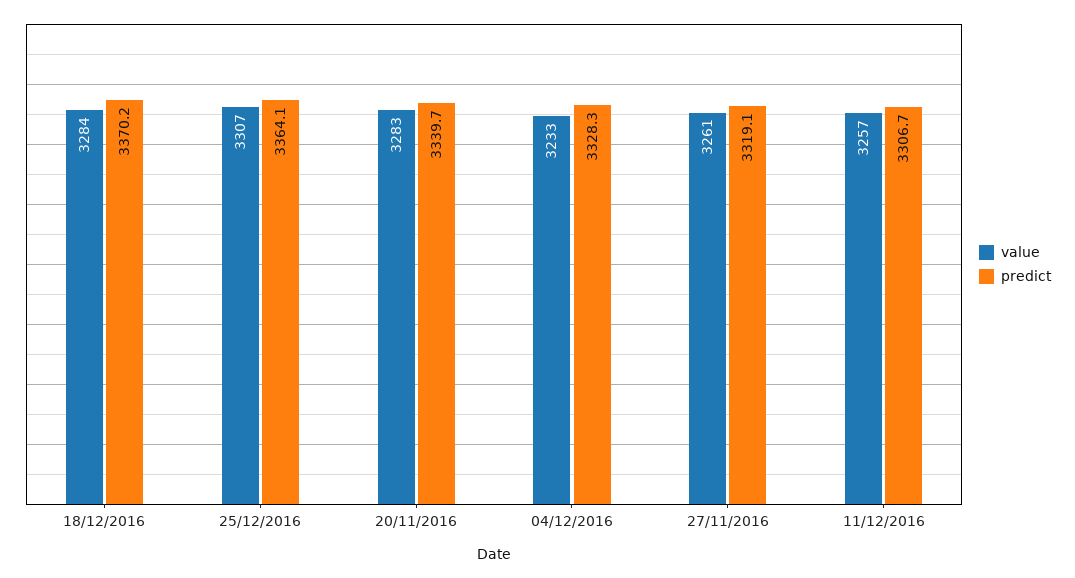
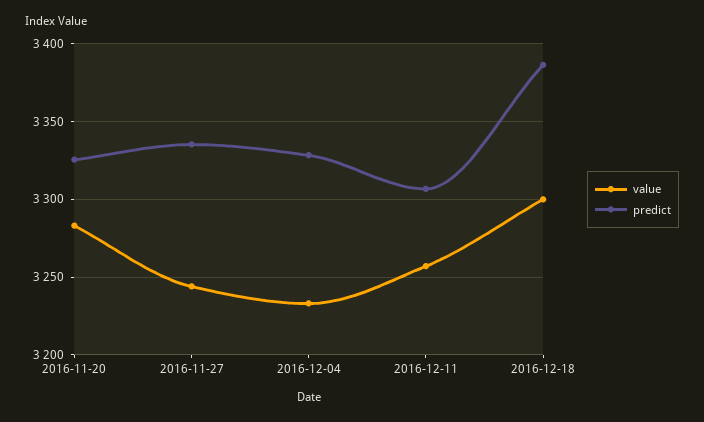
  {
    "value": {
-     "18/12/2016": 3284,
+     "18/12/2016": 3300,
-     "25/12/2016": 3307,
      "20/11/2016": 3283,
      "04/12/2016": 3233,
-     "27/11/2016": 3261,
+     "27/11/2016": 3245,
      "11/12/2016": 3257
    },
    "predict": {
-     "18/12/2016": 3370.2,
+     "18/12/2016": 3385,
-     "25/12/2016": 3364.1,
-     "20/11/2016": 3339.7,
+     "20/11/2016": 3325,
      "04/12/2016": 3328.3,
-     "27/11/2016": 3319.1,
+     "27/11/2016": 3335,
      "11/12/2016": 3306.7
    }
  }

